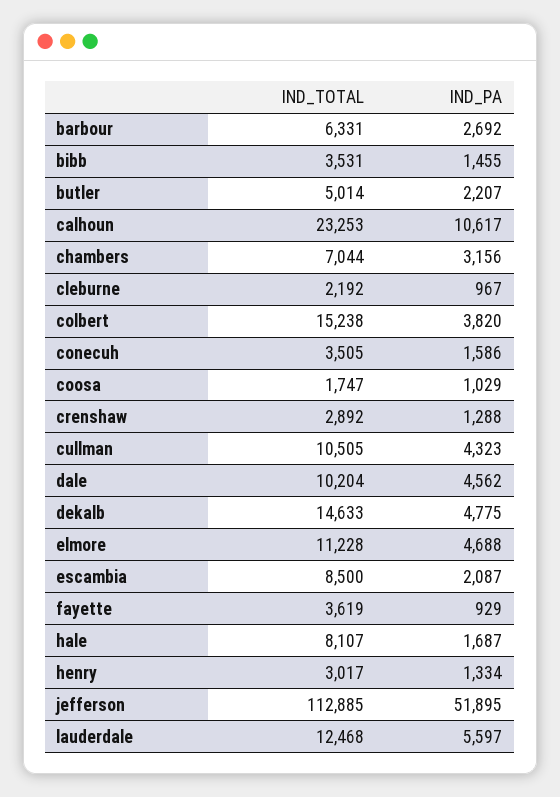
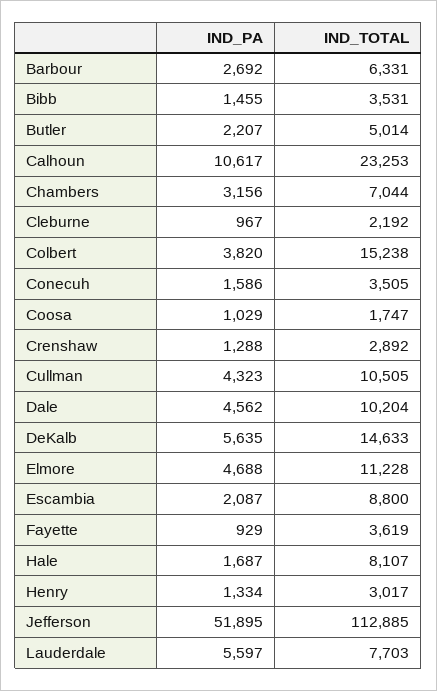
  {
    "IND_TOTAL": {
      "barbour": 6331,
      "bibb": 3531,
      "butler": 5014,
      "calhoun": 23253,
      "chambers": 7044,
      "cleburne": 2192,
      "colbert": 15238,
      "conecuh": 3505,
      "coosa": 1747,
      "crenshaw": 2892,
      "cullman": 10505,
      "dale": 10204,
      "dekalb": 14633,
      "elmore": 11228,
-     "escambia": 8500,
+     "escambia": 8800,
      "fayette": 3619,
      "hale": 8107,
      "henry": 3017,
      "jefferson": 112885,
-     "lauderdale": 12468
+     "lauderdale": 7703
    },
    "IND_PA": {
      "barbour": 2692,
      "bibb": 1455,
      "butler": 2207,
      "calhoun": 10617,
      "chambers": 3156,
      "cleburne": 967,
      "colbert": 3820,
      "conecuh": 1586,
      "coosa": 1029,
      "crenshaw": 1288,
      "cullman": 4323,
      "dale": 4562,
-     "dekalb": 4775,
+     "dekalb": 5635,
      "elmore": 4688,
      "escambia": 2087,
      "fayette": 929,
      "hale": 1687,
      "henry": 1334,
      "jefferson": 51895,
      "lauderdale": 5597
    }
  }

